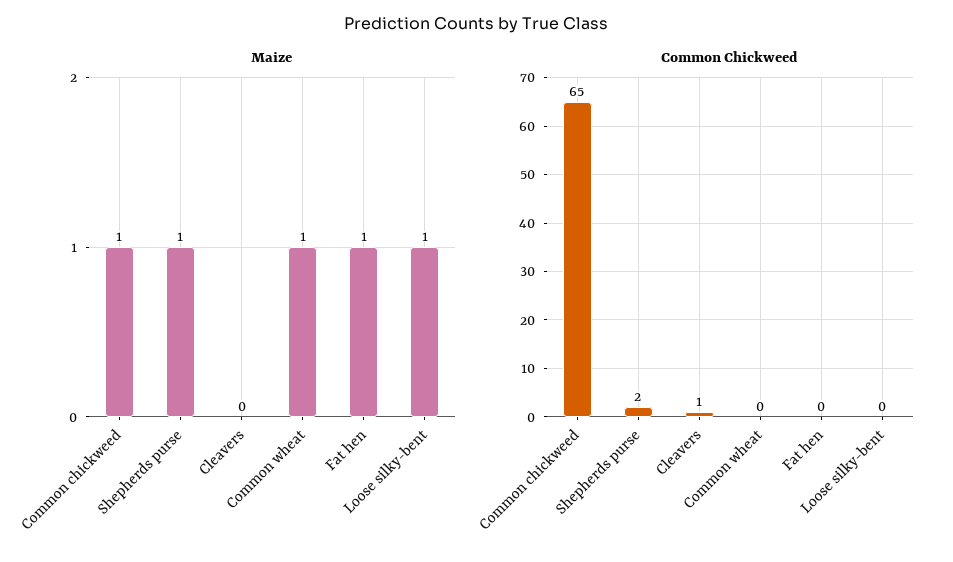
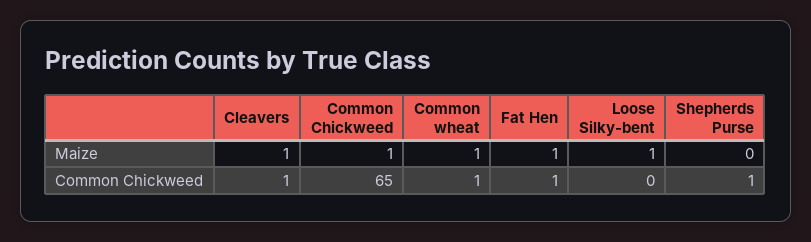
  {
    "Maize": {
      "Common chickweed": 1,
-     "Shepherds purse": 1,
+     "Shepherds purse": 0,
-     "Cleavers": 0,
+     "Cleavers": 1,
      "Common wheat": 1,
      "Fat hen": 1,
      "Loose silky-bent": 1
    },
    "Common Chickweed": {
      "Common chickweed": 65,
-     "Shepherds purse": 2,
+     "Shepherds purse": 1,
      "Cleavers": 1,
-     "Common wheat": 0,
+     "Common wheat": 1,
-     "Fat hen": 0,
+     "Fat hen": 1,
      "Loose silky-bent": 0
    }
  }

